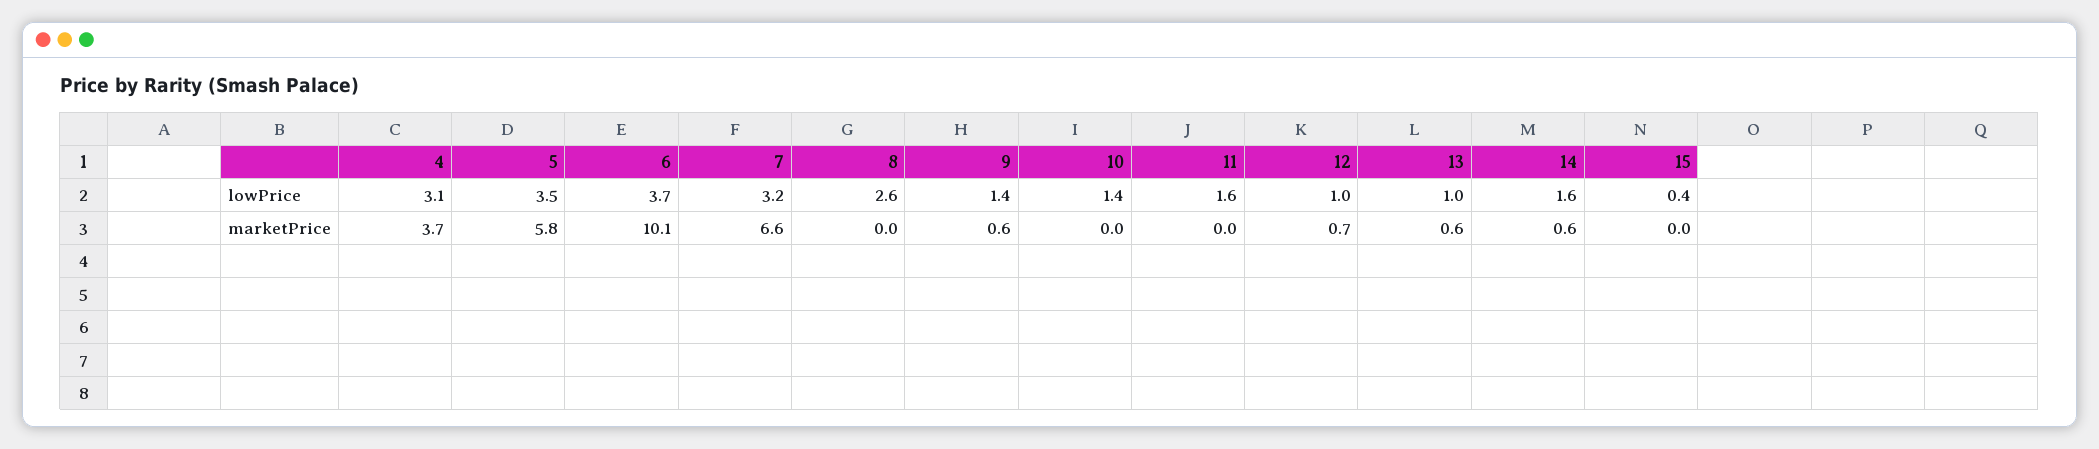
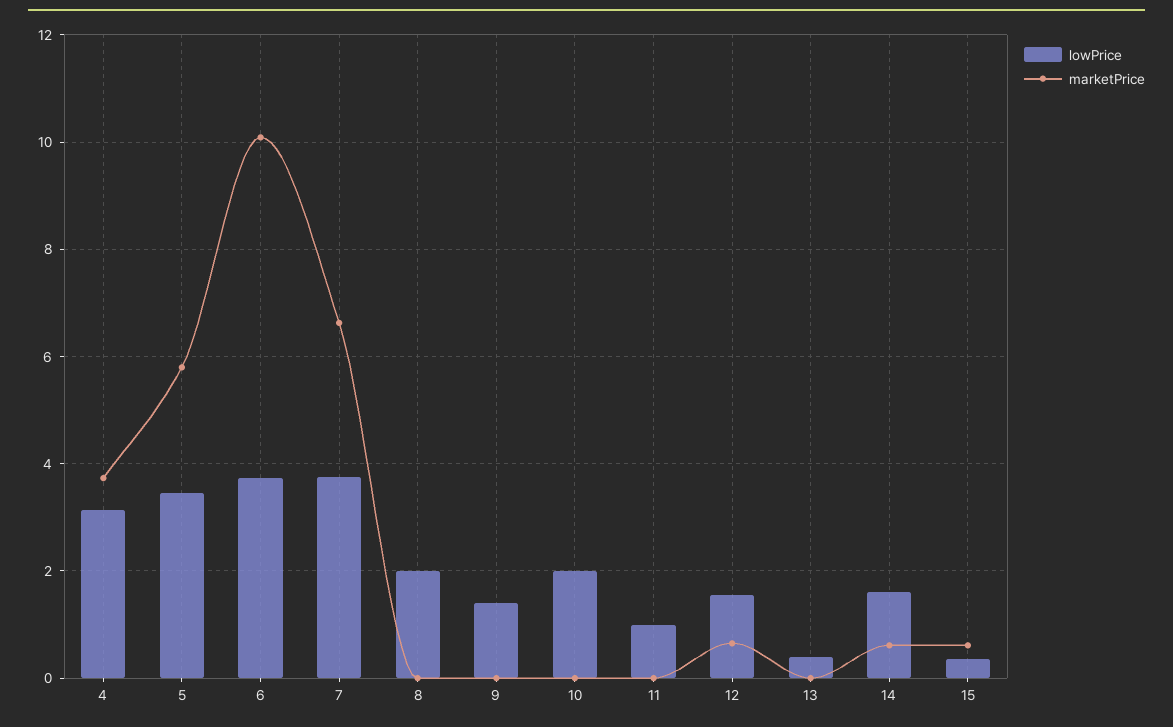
  {
    "lowPrice": {
      "4": 3.1,
      "5": 3.5,
      "6": 3.7,
-     "7": 3.2,
+     "7": 3.8,
-     "8": 2.6,
+     "8": 2,
      "9": 1.4,
-     "10": 1.4,
+     "10": 2,
-     "11": 1.6,
+     "11": 1,
-     "12": 1,
+     "12": 1.6,
-     "13": 1,
+     "13": 0.4,
      "14": 1.6,
      "15": 0.4
    },
    "marketPrice": {
      "4": 3.7,
      "5": 5.8,
      "6": 10.1,
      "7": 6.6,
      "8": 0,
-     "9": 0.6,
+     "9": 0,
      "10": 0,
      "11": 0,
      "12": 0.7,
-     "13": 0.6,
+     "13": 0,
      "14": 0.6,
-     "15": 0
+     "15": 0.6
    }
  }

